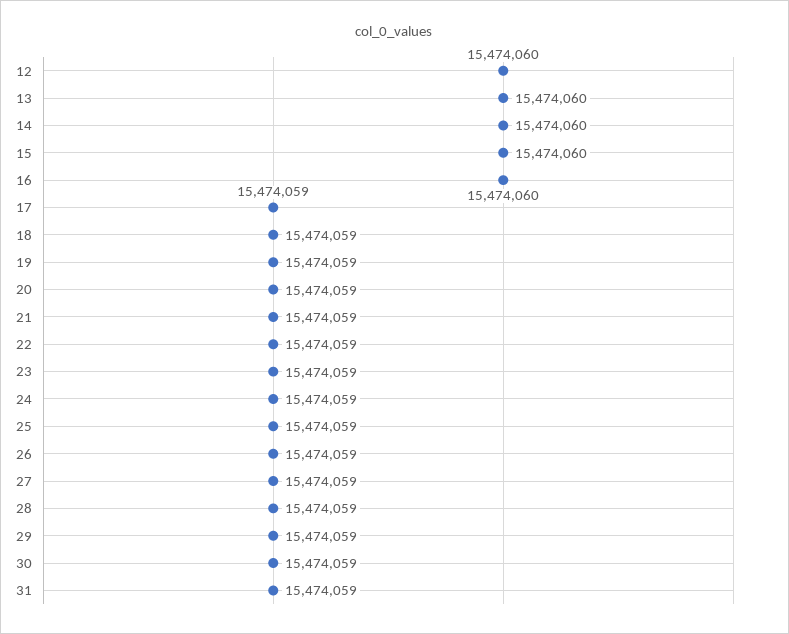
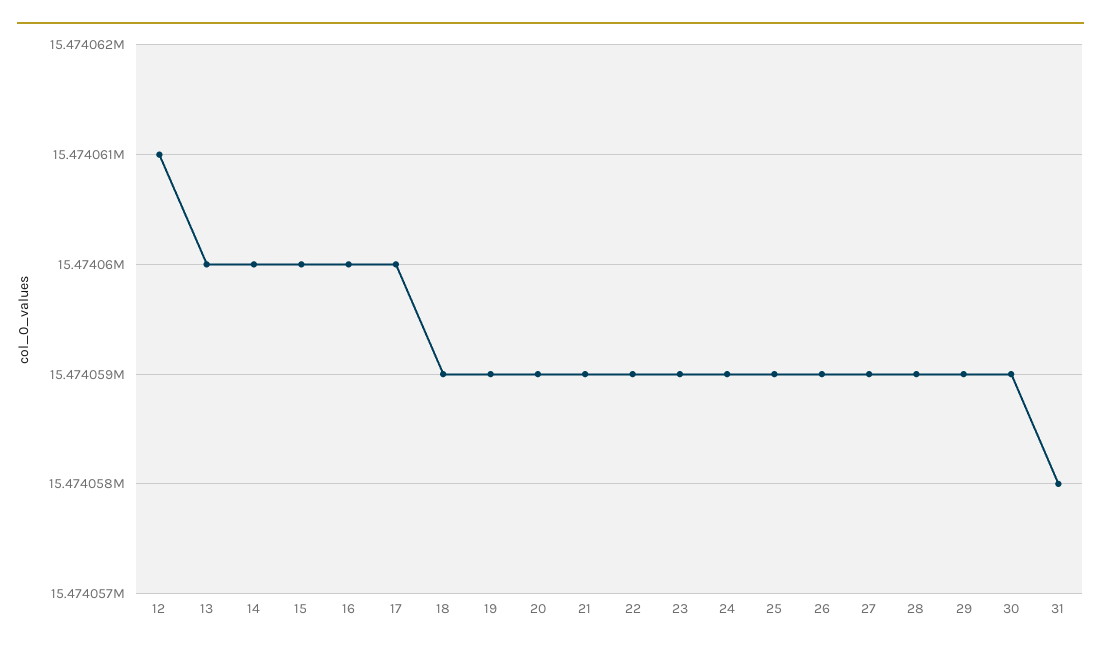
  {
-   "12": 15474060,
+   "12": 15474061,
    "13": 15474060,
    "14": 15474060,
    "15": 15474060,
    "16": 15474060,
-   "17": 15474059,
+   "17": 15474060,
    "18": 15474059,
    "19": 15474059,
    "20": 15474059,
    "21": 15474059,
    "22": 15474059,
    "23": 15474059,
    "24": 15474059,
    "25": 15474059,
    "26": 15474059,
    "27": 15474059,
    "28": 15474059,
    "29": 15474059,
    "30": 15474059,
-   "31": 15474059
+   "31": 15474058
  }

